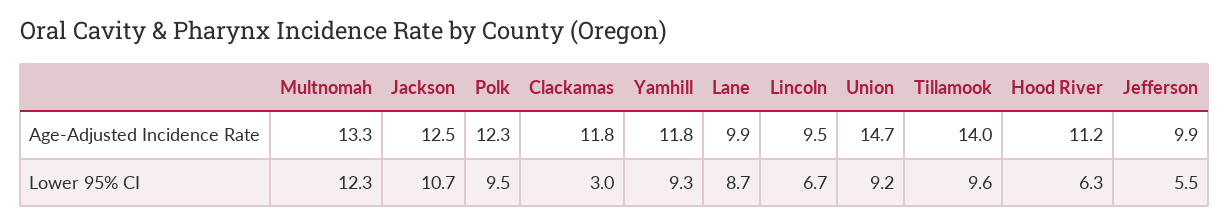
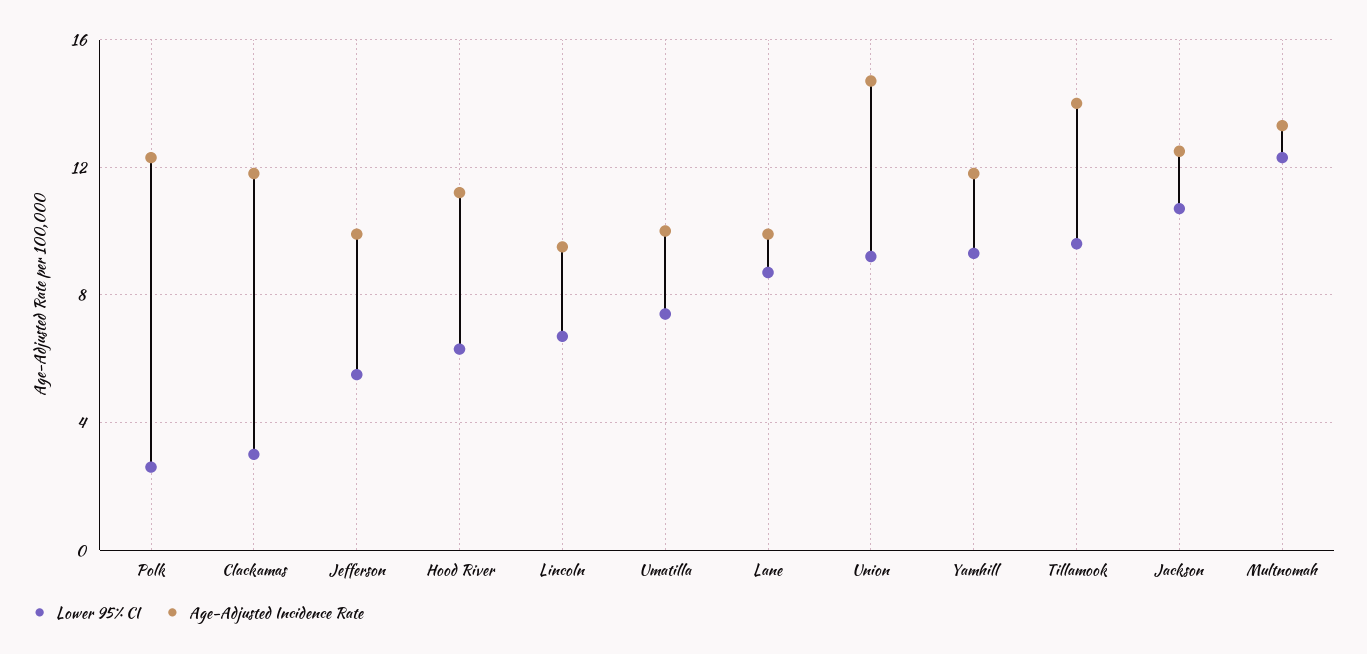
  {
    "Age-Adjusted Incidence Rate": {
      "Multnomah": 13.3,
      "Jackson": 12.5,
      "Polk": 12.3,
      "Clackamas": 11.8,
      "Yamhill": 11.8,
      "Lane": 9.9,
      "Lincoln": 9.5,
      "Union": 14.7,
      "Tillamook": 14,
      "Hood River": 11.2,
-     "Jefferson": 9.9
+     "Jefferson": 9.9,
+     "Umatilla": 10
    },
    "Lower 95% CI": {
      "Multnomah": 12.3,
      "Jackson": 10.7,
-     "Polk": 9.5,
+     "Polk": 2.5,
      "Clackamas": 3,
      "Yamhill": 9.3,
      "Lane": 8.7,
      "Lincoln": 6.7,
      "Union": 9.2,
      "Tillamook": 9.6,
      "Hood River": 6.3,
-     "Jefferson": 5.5
+     "Jefferson": 5.5,
+     "Umatilla": 7.5
    }
  }

